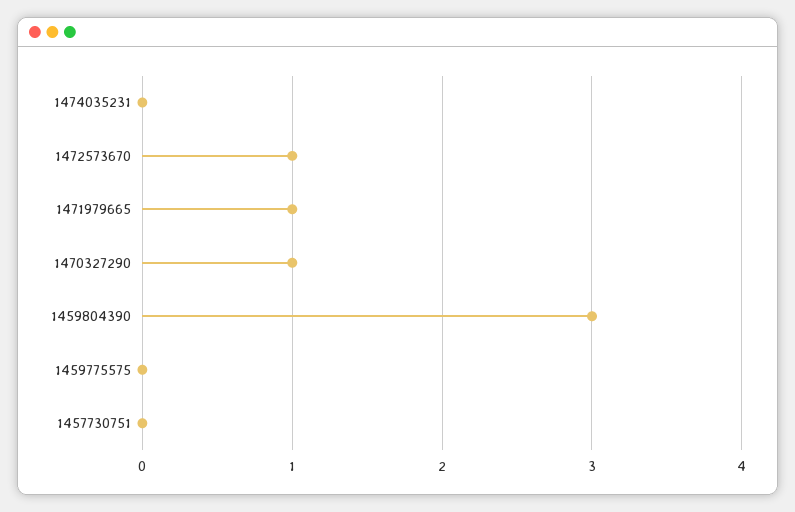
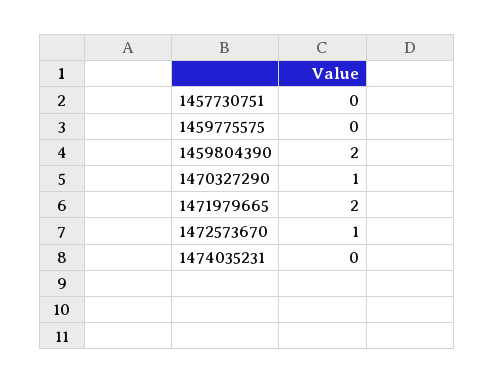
  {
    "1474035231": 0,
    "1472573670": 1,
-   "1471979665": 1,
+   "1471979665": 2,
    "1470327290": 1,
-   "1459804390": 3,
+   "1459804390": 2,
    "1459775575": 0,
    "1457730751": 0
  }

